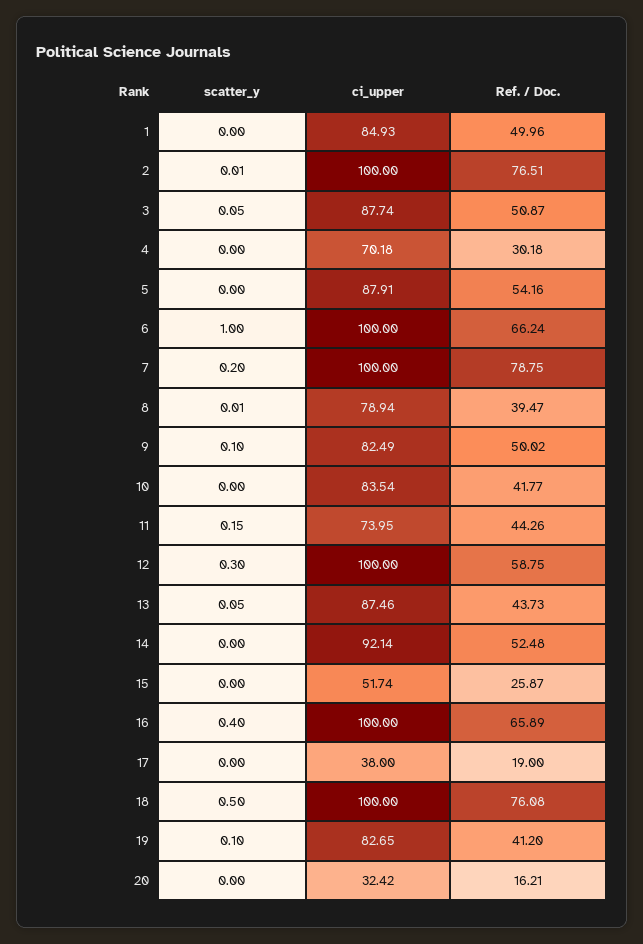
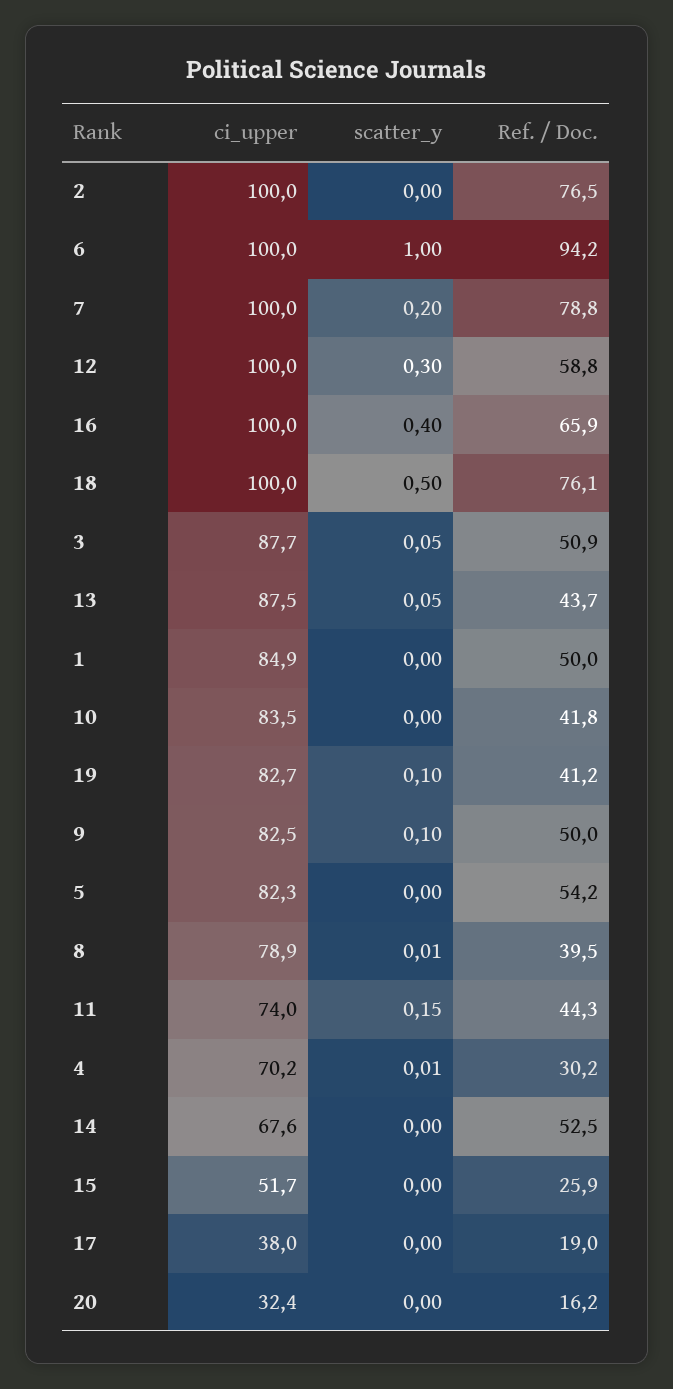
  {
    "scatter_y": {
      "1": 0,
-     "2": 0.01,
+     "2": 0,
      "3": 0.05,
-     "4": 0,
+     "4": 0.01,
      "5": 0,
      "6": 1,
      "7": 0.2,
      "8": 0.01,
      "9": 0.1,
      "10": 0,
      "11": 0.15,
      "12": 0.3,
      "13": 0.05,
      "14": 0,
      "15": 0,
      "16": 0.4,
      "17": 0,
      "18": 0.5,
      "19": 0.1,
      "20": 0
    },
    "ci_upper": {
      "1": 84.93,
      "2": 100,
      "3": 87.74,
      "4": 70.18,
-     "5": 87.91,
+     "5": 82.3,
      "6": 100,
      "7": 100,
      "8": 78.94,
      "9": 82.49,
      "10": 83.54,
      "11": 73.95,
      "12": 100,
      "13": 87.46,
-     "14": 92.14,
+     "14": 67.6,
      "15": 51.74,
      "16": 100,
      "17": 38,
      "18": 100,
      "19": 82.65,
      "20": 32.42
    },
    "Ref. / Doc.": {
      "1": 49.96,
      "2": 76.51,
      "3": 50.87,
      "4": 30.18,
      "5": 54.16,
-     "6": 66.24,
+     "6": 94.2,
      "7": 78.75,
      "8": 39.47,
      "9": 50.02,
      "10": 41.77,
      "11": 44.26,
      "12": 58.75,
      "13": 43.73,
      "14": 52.48,
      "15": 25.87,
      "16": 65.89,
      "17": 19,
      "18": 76.08,
      "19": 41.2,
      "20": 16.21
    }
  }

